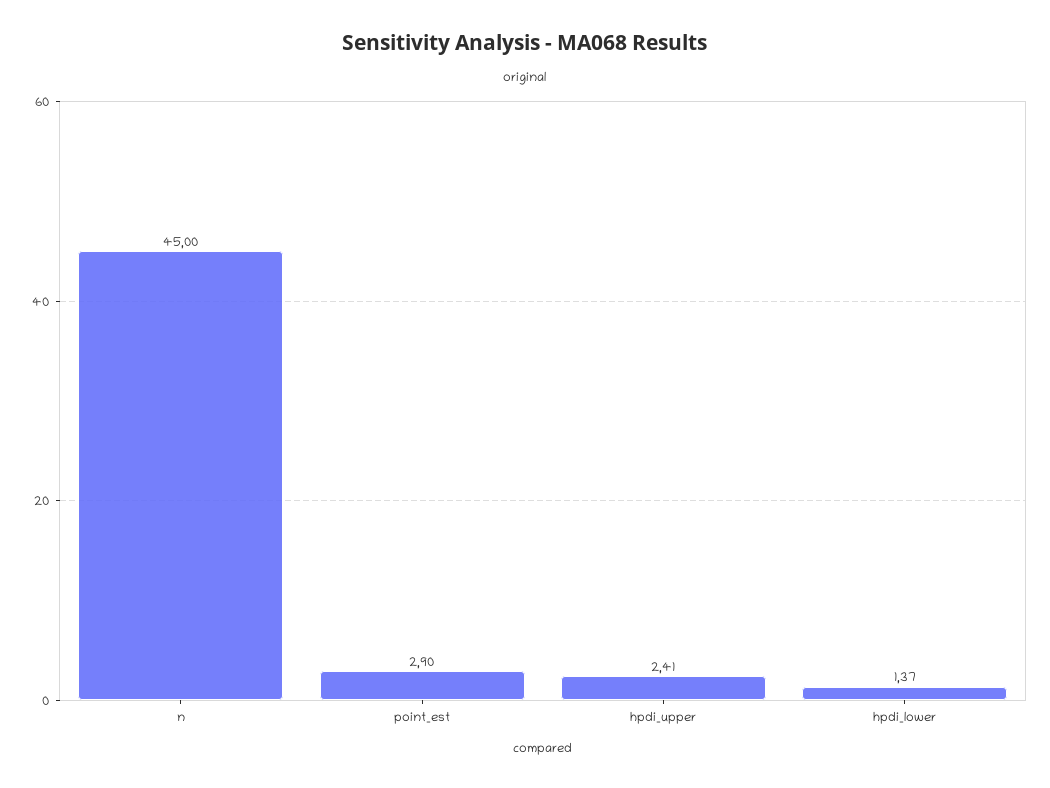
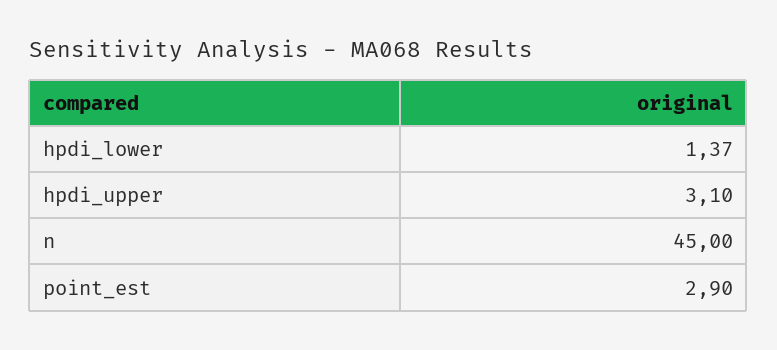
  {
    "n": 45,
    "point_est": 2.9,
-   "hpdi_upper": 2.41,
+   "hpdi_upper": 3.1,
    "hpdi_lower": 1.37
  }

